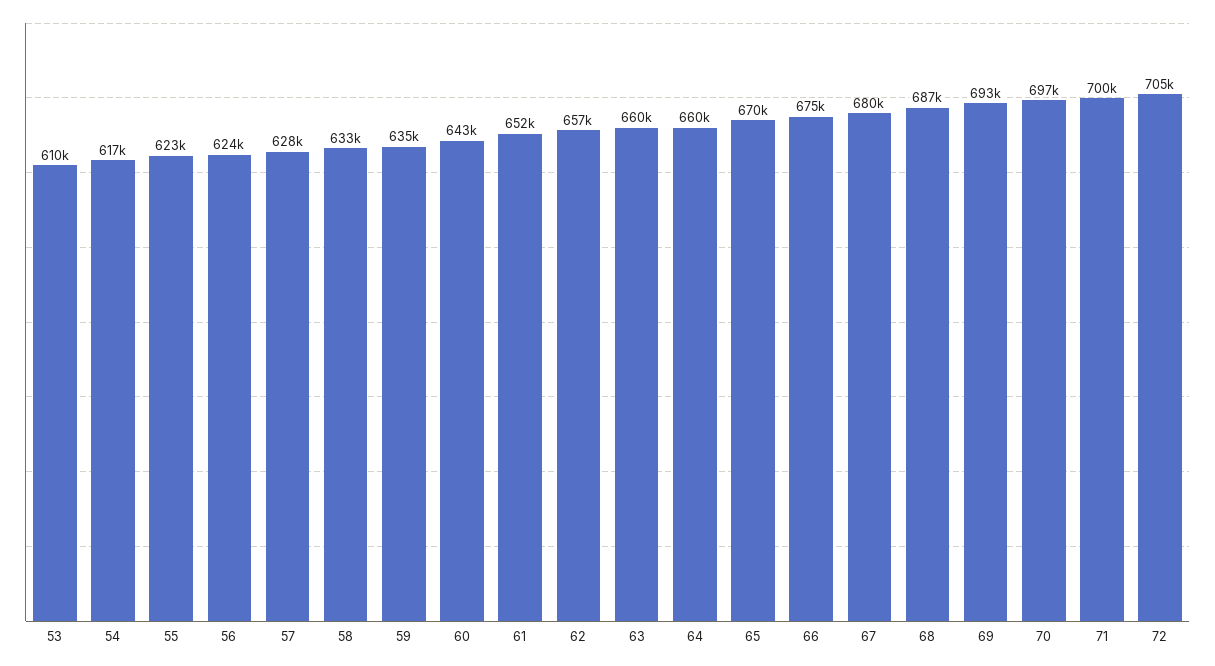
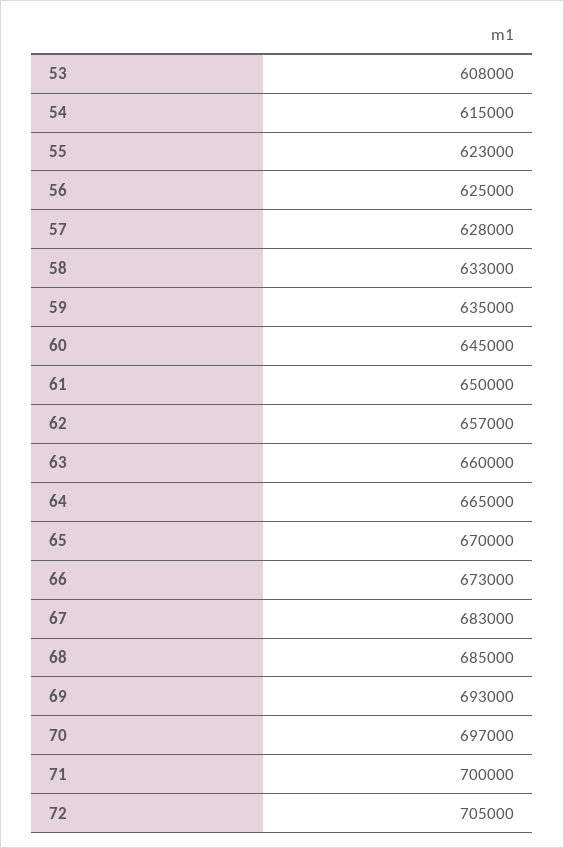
  {
-   "53": 610000,
+   "53": 608000,
-   "54": 617000,
+   "54": 615000,
    "55": 623000,
-   "56": 624000,
+   "56": 625000,
    "57": 628000,
    "58": 633000,
    "59": 635000,
-   "60": 643000,
+   "60": 645000,
-   "61": 652000,
+   "61": 650000,
    "62": 657000,
    "63": 660000,
-   "64": 660000,
+   "64": 665000,
    "65": 670000,
-   "66": 675000,
+   "66": 673000,
-   "67": 680000,
+   "67": 683000,
-   "68": 687000,
+   "68": 685000,
    "69": 693000,
    "70": 697000,
    "71": 700000,
    "72": 705000
  }

